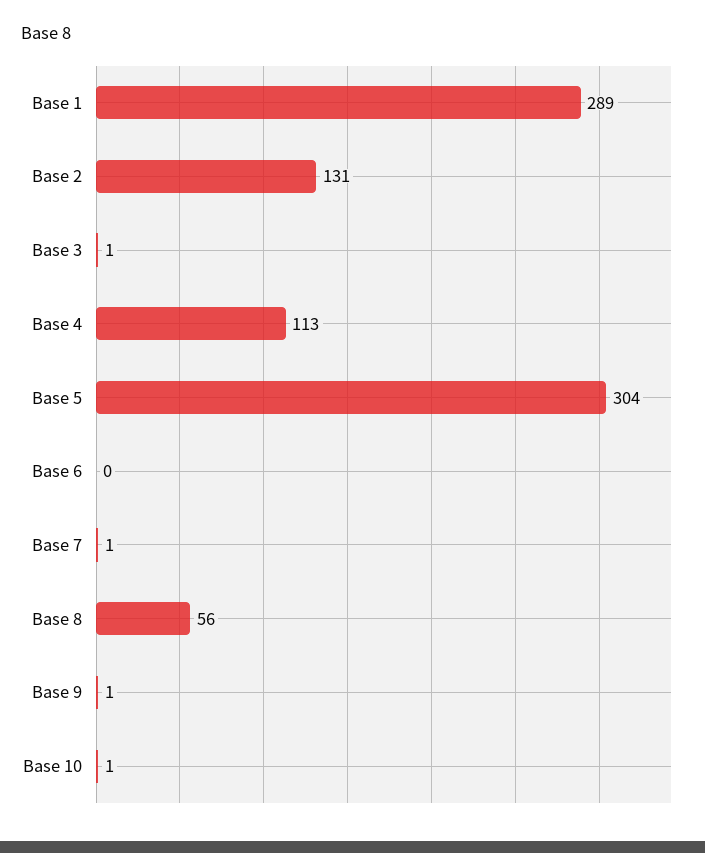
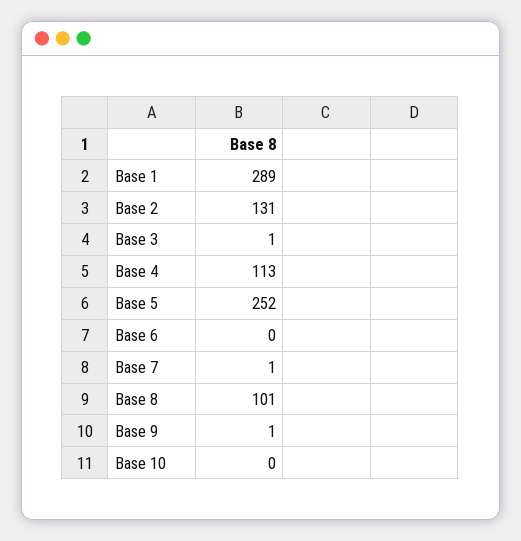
  {
    "Base 1": 289,
    "Base 2": 131,
    "Base 3": 1,
    "Base 4": 113,
-   "Base 5": 304,
+   "Base 5": 252,
    "Base 6": 0,
    "Base 7": 1,
-   "Base 8": 56,
+   "Base 8": 101,
    "Base 9": 1,
-   "Base 10": 1
+   "Base 10": 0
  }

